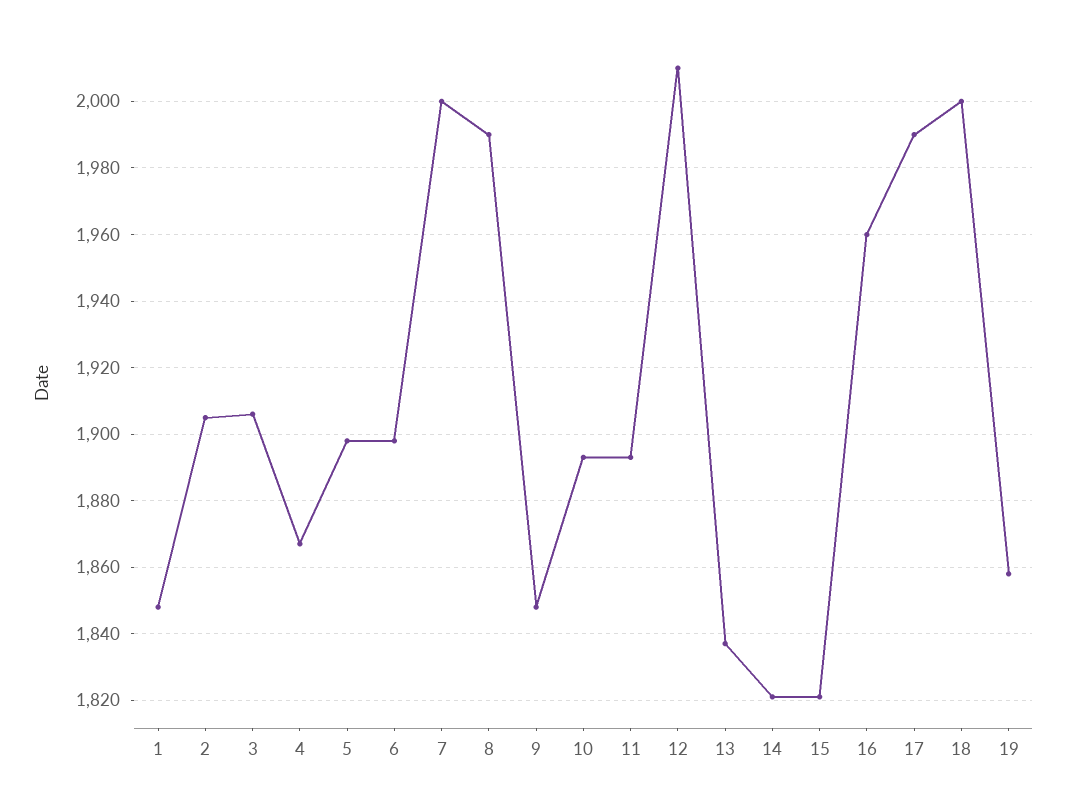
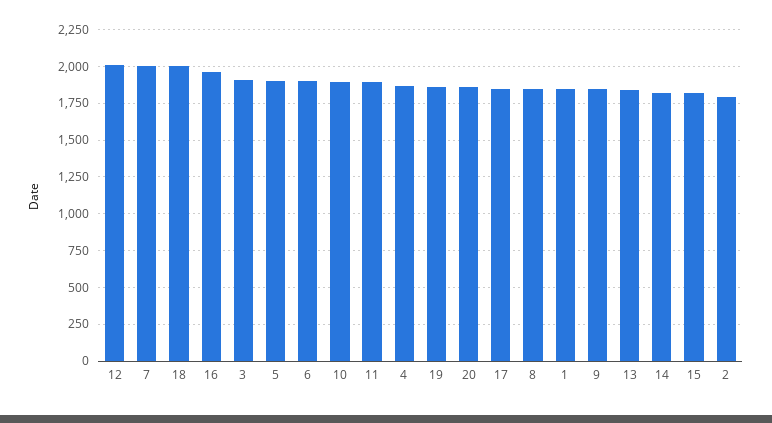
  {
    "1": 1850,
-   "2": 1905,
+   "2": 1800,
    "3": 1905,
    "4": 1865,
    "5": 1900,
    "6": 1900,
    "7": 2000,
-   "8": 1990,
+   "8": 1850,
    "9": 1850,
    "10": 1895,
    "11": 1895,
    "12": 2010,
    "13": 1835,
    "14": 1820,
    "15": 1820,
    "16": 1960,
-   "17": 1990,
+   "17": 1850,
    "18": 2000,
-   "19": 1860
+   "19": 1860,
+   "20": 1850
  }

